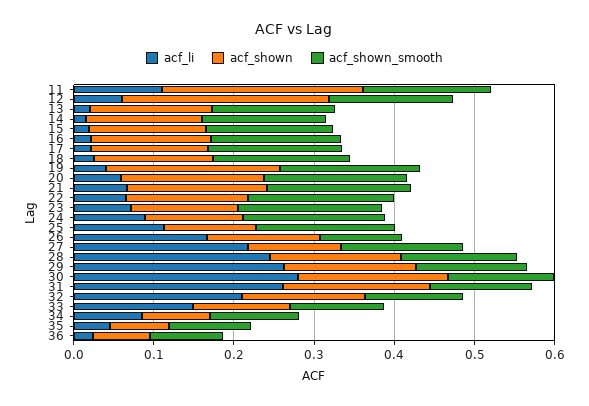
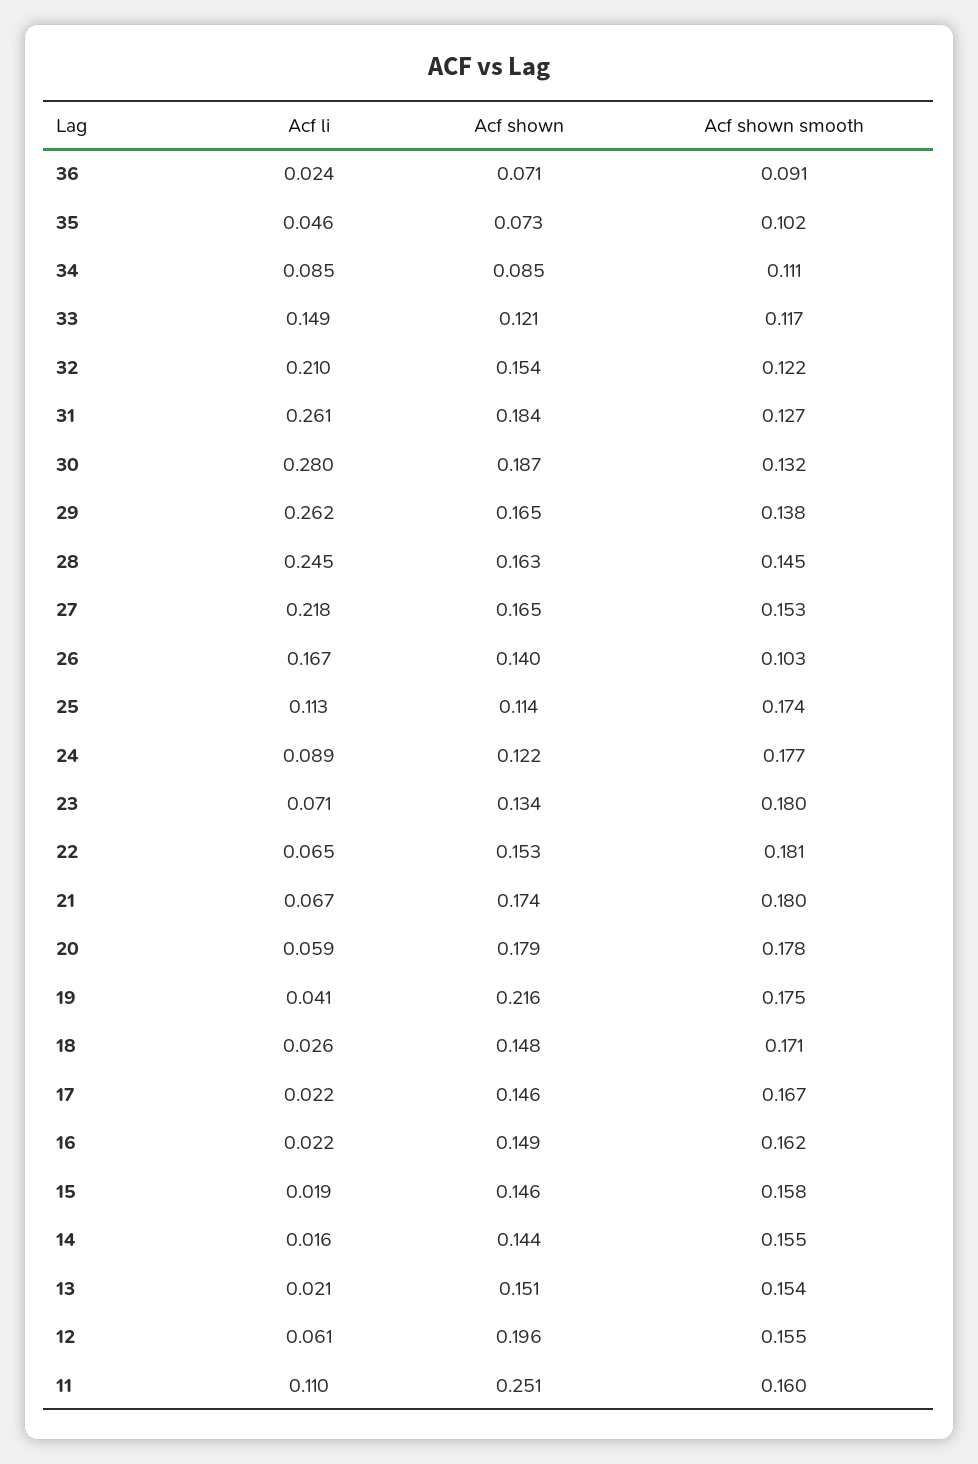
  {
    "acf_li": {
      "11": 0.11,
      "12": 0.061,
      "13": 0.021,
      "14": 0.016,
      "15": 0.019,
      "16": 0.022,
      "17": 0.022,
      "18": 0.026,
      "19": 0.041,
      "20": 0.059,
      "21": 0.067,
      "22": 0.065,
      "23": 0.071,
      "24": 0.089,
      "25": 0.113,
      "26": 0.167,
      "27": 0.218,
      "28": 0.245,
      "29": 0.262,
      "30": 0.28,
      "31": 0.261,
      "32": 0.21,
      "33": 0.149,
      "34": 0.085,
      "35": 0.046,
      "36": 0.024
    },
    "acf_shown": {
      "11": 0.251,
-     "12": 0.26,
+     "12": 0.196,
      "13": 0.151,
      "14": 0.144,
      "15": 0.146,
      "16": 0.149,
      "17": 0.146,
      "18": 0.148,
      "19": 0.216,
      "20": 0.179,
      "21": 0.174,
      "22": 0.153,
      "23": 0.134,
      "24": 0.122,
      "25": 0.114,
      "26": 0.14,
-     "27": 0.12,
+     "27": 0.165,
      "28": 0.163,
      "29": 0.165,
      "30": 0.187,
      "31": 0.184,
      "32": 0.154,
      "33": 0.121,
      "34": 0.085,
      "35": 0.073,
      "36": 0.071
    },
    "acf_shown_smooth": {
      "11": 0.16,
      "12": 0.155,
      "13": 0.154,
      "14": 0.155,
      "15": 0.158,
      "16": 0.162,
      "17": 0.167,
      "18": 0.171,
      "19": 0.175,
      "20": 0.178,
      "21": 0.18,
      "22": 0.181,
      "23": 0.18,
      "24": 0.177,
      "25": 0.174,
      "26": 0.103,
      "27": 0.153,
      "28": 0.145,
      "29": 0.138,
      "30": 0.132,
      "31": 0.127,
      "32": 0.122,
      "33": 0.117,
      "34": 0.111,
      "35": 0.102,
      "36": 0.091
    }
  }

